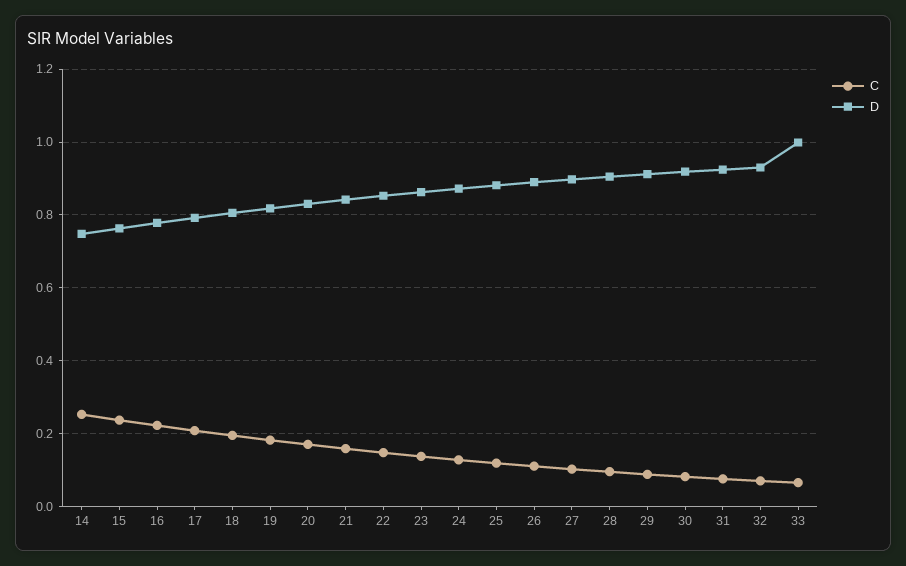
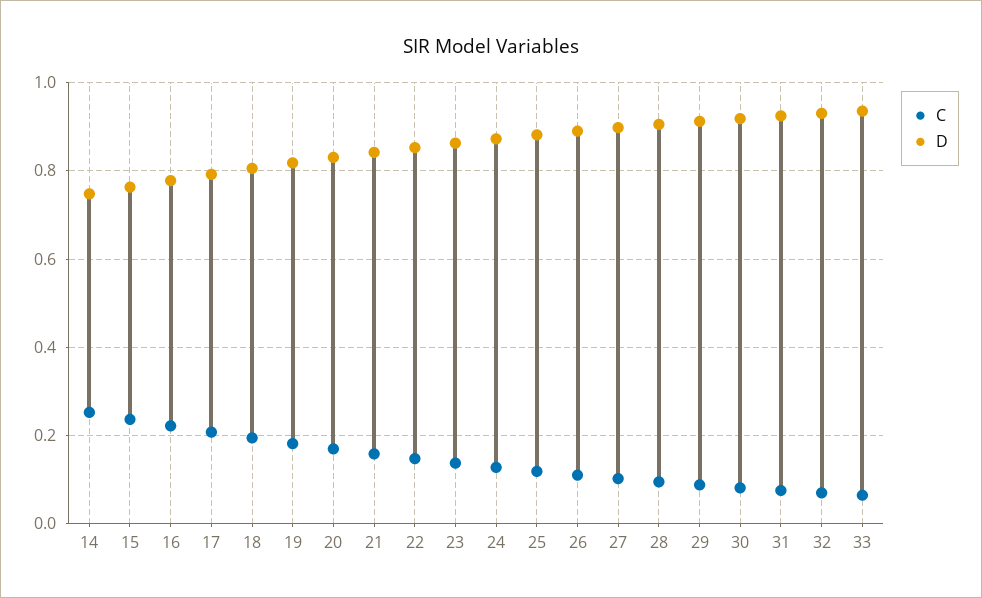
  {
    "C": {
      "14": 0.26,
      "15": 0.24,
      "16": 0.22,
      "17": 0.2,
      "18": 0.2,
      "19": 0.18,
      "20": 0.16,
      "21": 0.16,
      "22": 0.14,
      "23": 0.14,
      "24": 0.12,
      "25": 0.12,
      "26": 0.12,
      "27": 0.1,
      "28": 0.1,
      "29": 0.08,
      "30": 0.08,
      "31": 0.08,
      "32": 0.06,
      "33": 0.06
    },
    "D": {
      "14": 0.74,
      "15": 0.76,
      "16": 0.78,
      "17": 0.8,
      "18": 0.8,
      "19": 0.82,
      "20": 0.84,
      "21": 0.84,
      "22": 0.86,
      "23": 0.86,
      "24": 0.88,
      "25": 0.88,
      "26": 0.88,
      "27": 0.9,
      "28": 0.9,
      "29": 0.92,
      "30": 0.92,
      "31": 0.92,
      "32": 0.94,
-     "33": 1
+     "33": 0.94
    }
  }

